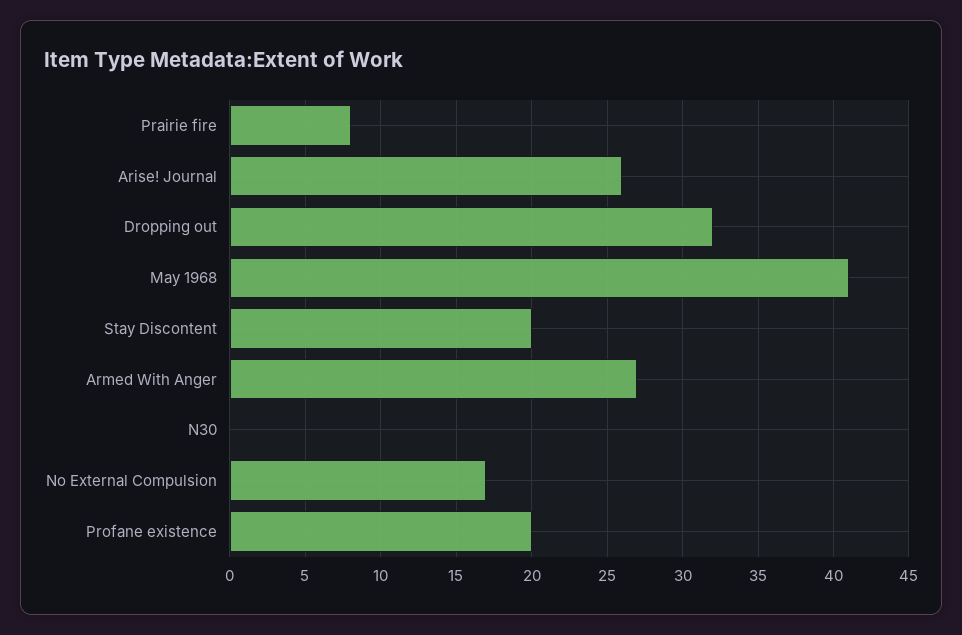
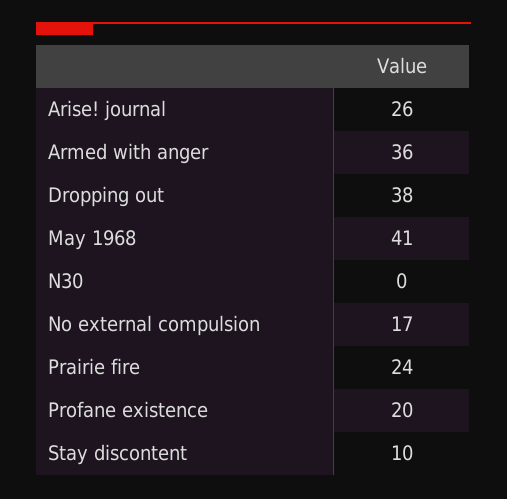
  {
-   "Prairie fire": 8,
+   "Prairie fire": 24,
    "Arise! Journal": 26,
-   "Dropping out": 32,
+   "Dropping out": 38,
    "May 1968": 41,
-   "Stay Discontent": 20,
+   "Stay Discontent": 10,
-   "Armed With Anger": 27,
+   "Armed With Anger": 36,
    "N30": 0,
    "No External Compulsion": 17,
    "Profane existence": 20
  }

